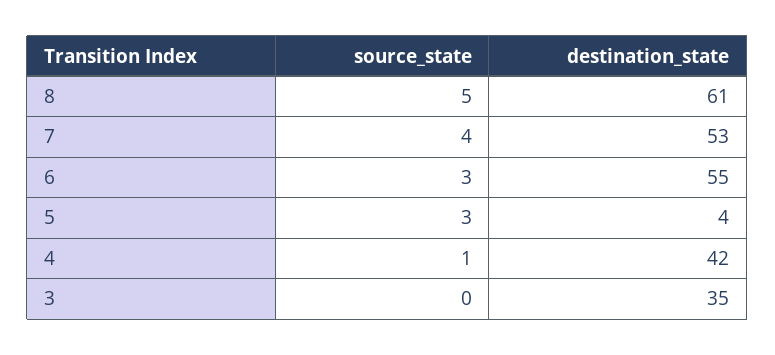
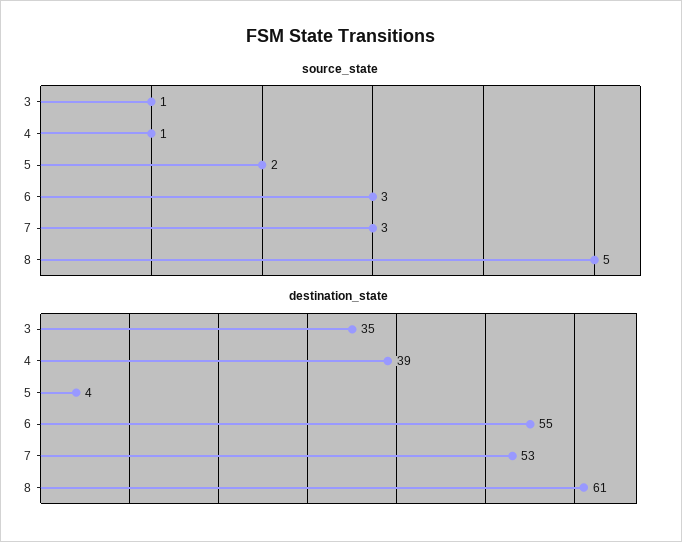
  {
    "source_state": {
      "8": 5,
-     "7": 4,
+     "7": 3,
      "6": 3,
-     "5": 3,
+     "5": 2,
      "4": 1,
-     "3": 0
+     "3": 1
    },
    "destination_state": {
      "8": 61,
      "7": 53,
      "6": 55,
      "5": 4,
-     "4": 42,
+     "4": 39,
      "3": 35
    }
  }

